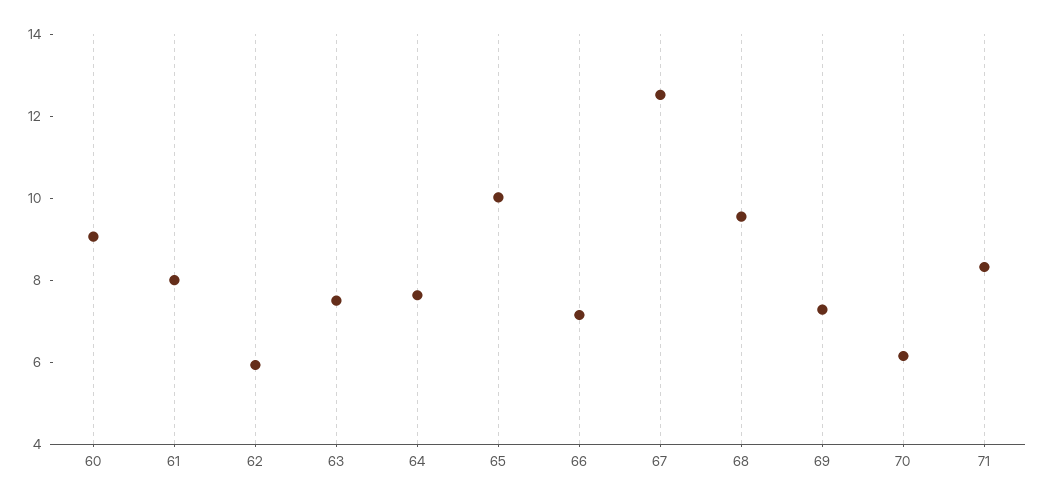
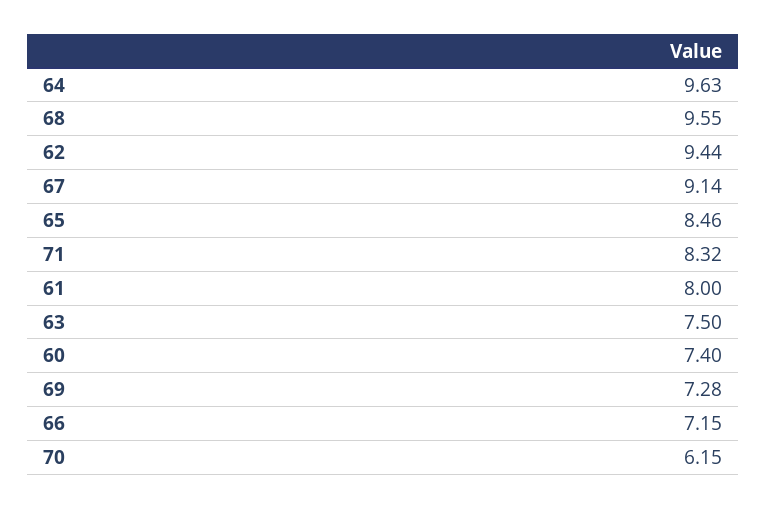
  {
-   "60": 9,
+   "60": 7.4,
    "61": 8,
-   "62": 6,
+   "62": 9.44,
    "63": 7.5,
-   "64": 7.5,
+   "64": 9.63,
-   "65": 10,
+   "65": 8.46,
    "66": 7.15,
-   "67": 12.5,
+   "67": 9.14,
    "68": 9.55,
    "69": 7.28,
    "70": 6.15,
    "71": 8.32
  }

